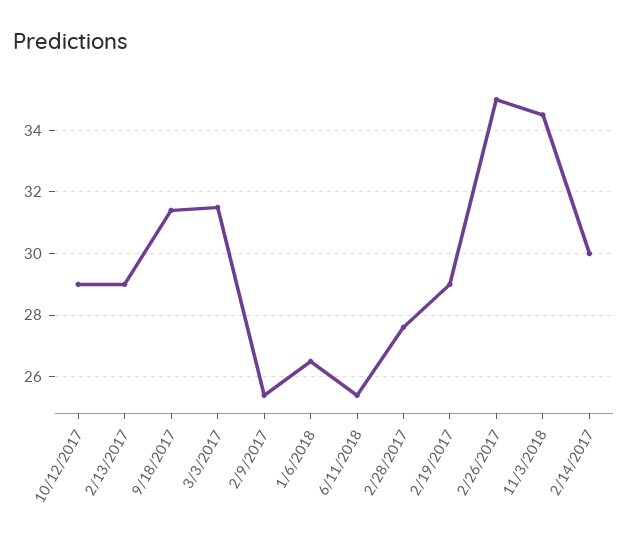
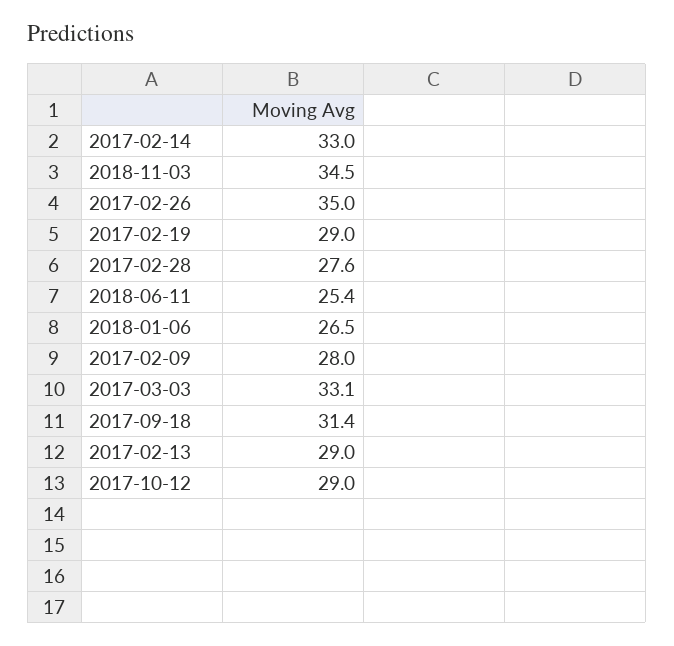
  {
    "10/12/2017": 29,
    "2/13/2017": 29,
    "9/18/2017": 31.4,
-   "3/3/2017": 31.5,
+   "3/3/2017": 33.1,
-   "2/9/2017": 25.5,
+   "2/9/2017": 28,
    "1/6/2018": 26.5,
    "6/11/2018": 25.4,
    "2/28/2017": 27.6,
    "2/19/2017": 29,
    "2/26/2017": 35,
    "11/3/2018": 34.5,
-   "2/14/2017": 30
+   "2/14/2017": 33
  }

